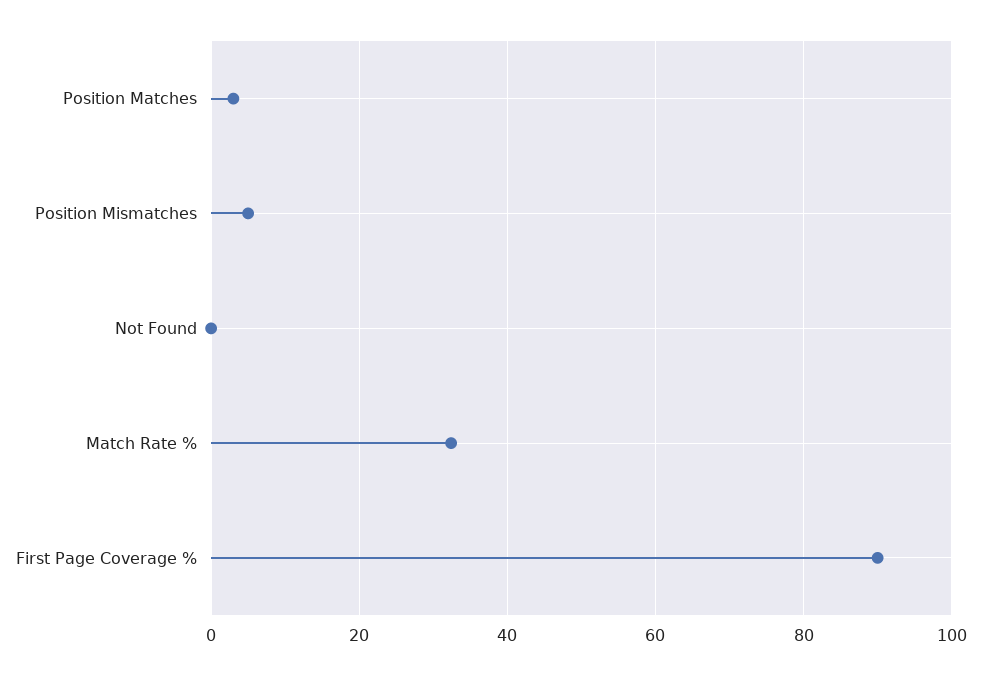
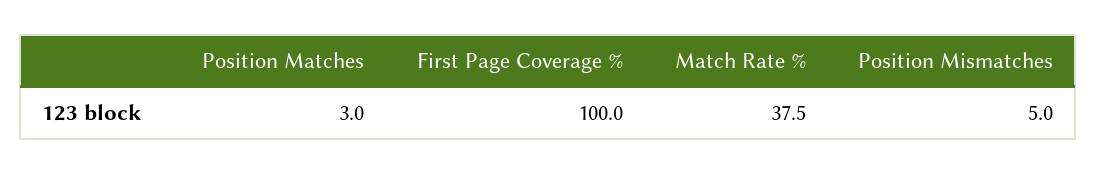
  {
    "Position Matches": 3,
    "Position Mismatches": 5,
-   "Not Found": 0,
-   "Match Rate %": 32,
+   "Match Rate %": 37.5,
-   "First Page Coverage %": 90
+   "First Page Coverage %": 100
  }

